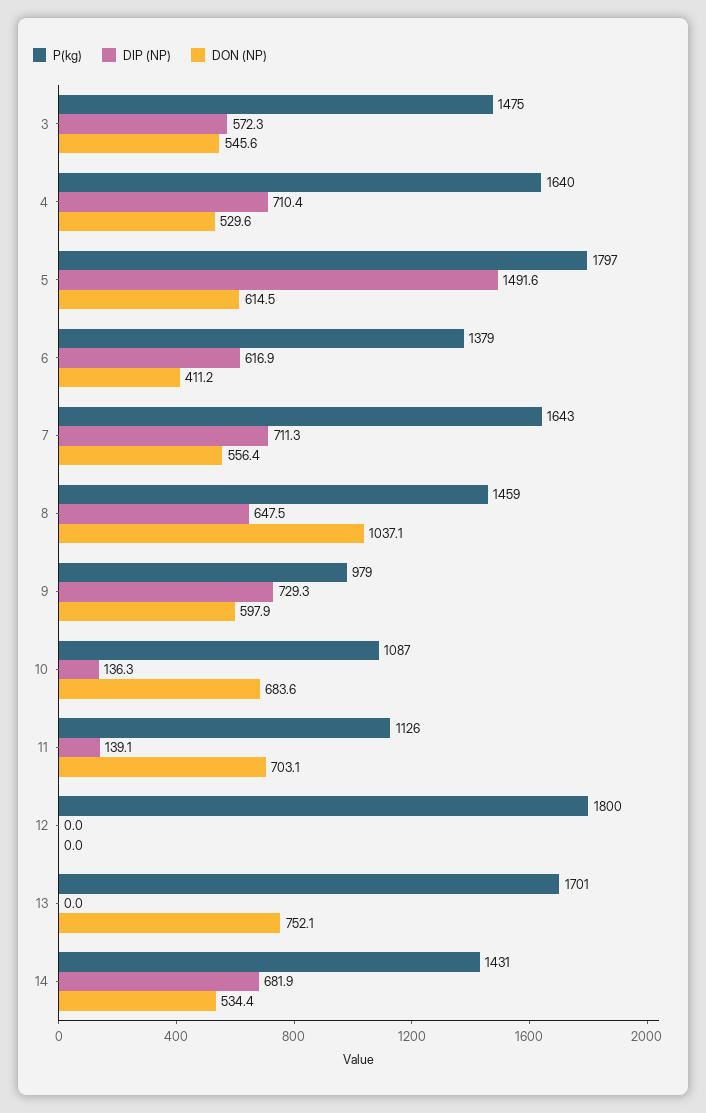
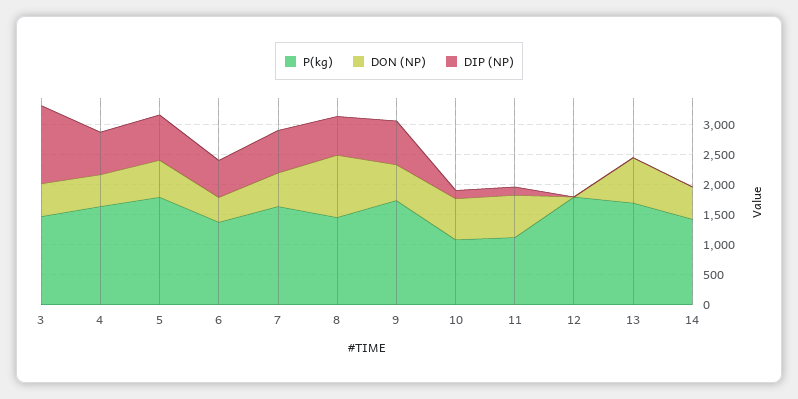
  {
    "P(kg)": {
      "3": 1475,
      "4": 1640,
      "5": 1797,
      "6": 1379,
      "7": 1643,
      "8": 1459,
-     "9": 979,
+     "9": 1750,
      "10": 1087,
      "11": 1126,
      "12": 1800,
      "13": 1701,
      "14": 1431
    },
    "DIP (NP)": {
-     "3": 572.3,
+     "3": 1250,
      "4": 710.4,
-     "5": 1491.6,
+     "5": 750,
      "6": 616.9,
      "7": 711.3,
      "8": 647.5,
      "9": 729.3,
      "10": 136.3,
      "11": 139.1,
      "12": 0,
      "13": 0,
-     "14": 681.9
+     "14": 0
    },
    "DON (NP)": {
      "3": 545.6,
      "4": 529.6,
      "5": 614.5,
      "6": 411.2,
      "7": 556.4,
      "8": 1037.1,
      "9": 597.9,
      "10": 683.6,
      "11": 703.1,
      "12": 0,
      "13": 752.1,
      "14": 534.4
    }
  }

